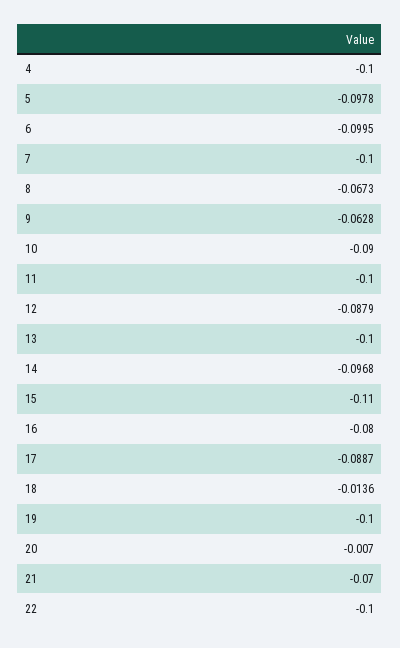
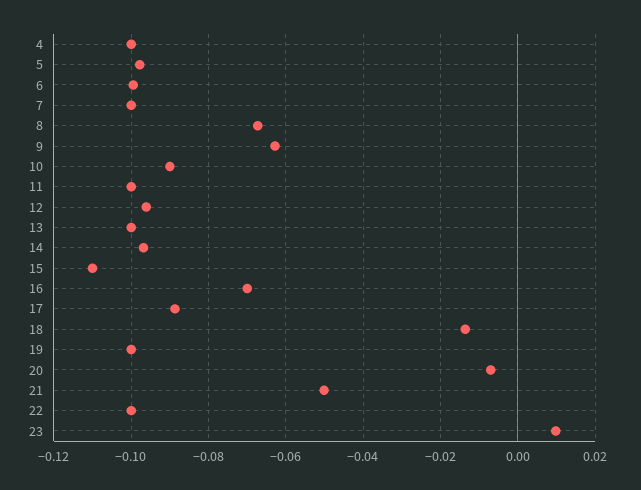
  {
    "4": -0.1,
    "5": -0.0978,
    "6": -0.0995,
    "7": -0.1,
    "8": -0.0673,
    "9": -0.0628,
    "10": -0.09,
    "11": -0.1,
-   "12": -0.0879,
+   "12": -0.096,
    "13": -0.1,
    "14": -0.0968,
    "15": -0.11,
-   "16": -0.08,
+   "16": -0.07,
    "17": -0.0887,
    "18": -0.0136,
    "19": -0.1,
    "20": -0.007,
-   "21": -0.07,
+   "21": -0.05,
-   "22": -0.1
+   "22": -0.1,
+   "23": 0.01
  }

